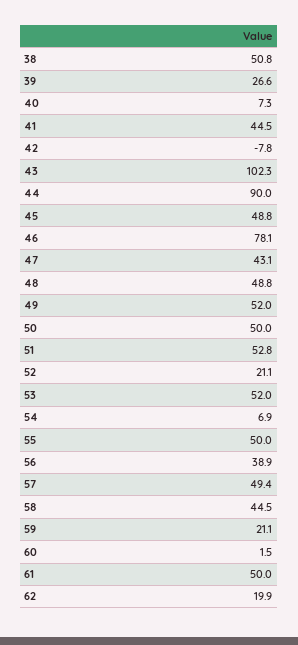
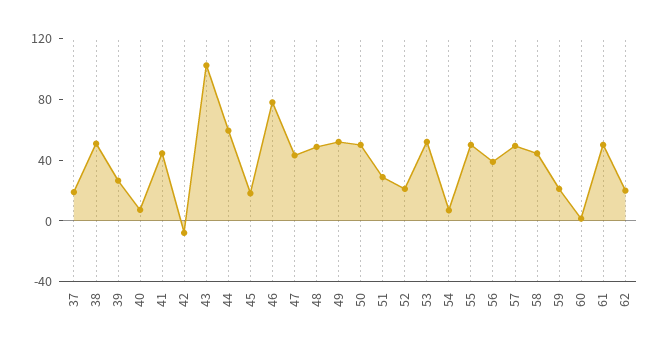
  {
    "38": 50.8,
    "39": 26.6,
    "40": 7.3,
    "41": 44.5,
    "42": -7.8,
    "43": 102.3,
-   "44": 90,
+   "44": 60,
-   "45": 48.8,
+   "45": 20,
    "46": 78.1,
    "47": 43.1,
    "48": 48.8,
    "49": 52,
    "50": 50,
-   "51": 52.8,
+   "51": 30,
    "52": 21.1,
    "53": 52,
    "54": 6.9,
    "55": 50,
    "56": 38.9,
    "57": 49.4,
    "58": 44.5,
    "59": 21.1,
    "60": 1.5,
    "61": 50,
-   "62": 19.9
+   "62": 19.9,
+   "37": 20
  }

